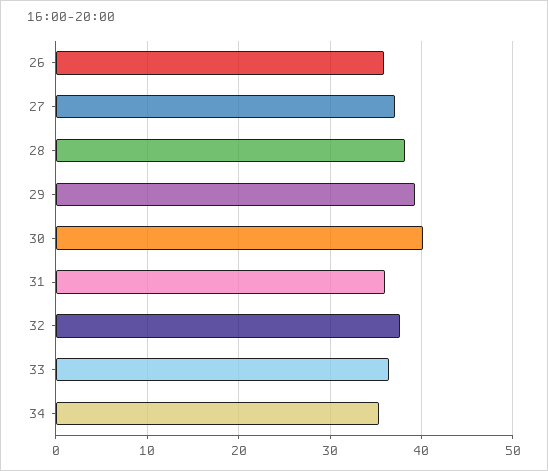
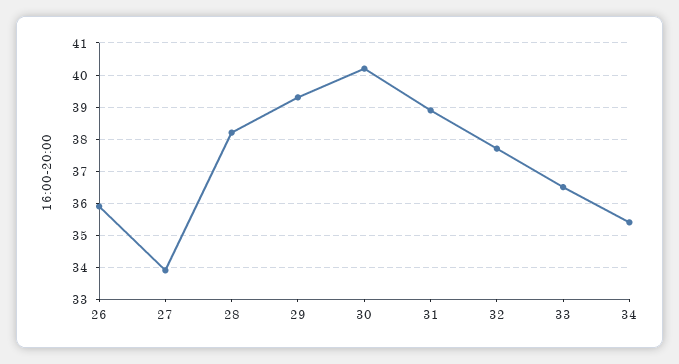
  {
    "26": 36,
-   "27": 37,
+   "27": 34,
    "28": 38,
    "29": 39.5,
    "30": 40,
-   "31": 36,
+   "31": 39,
    "32": 37.5,
    "33": 36.5,
    "34": 35.5
  }

